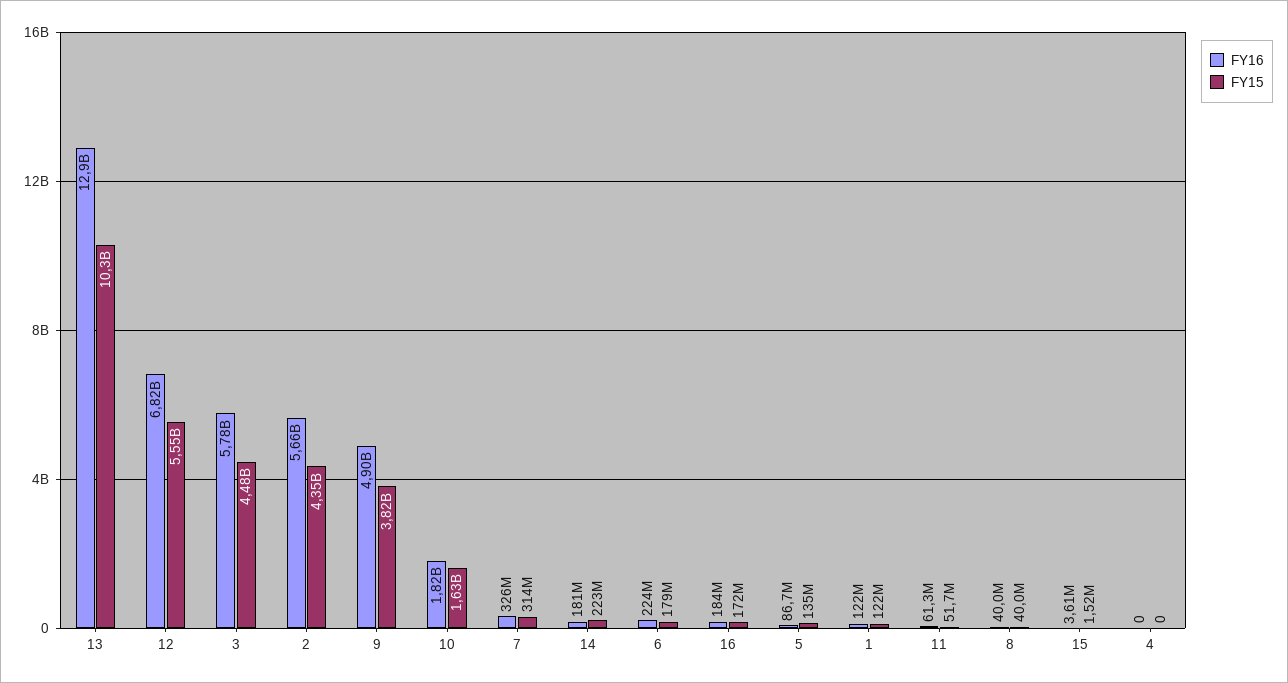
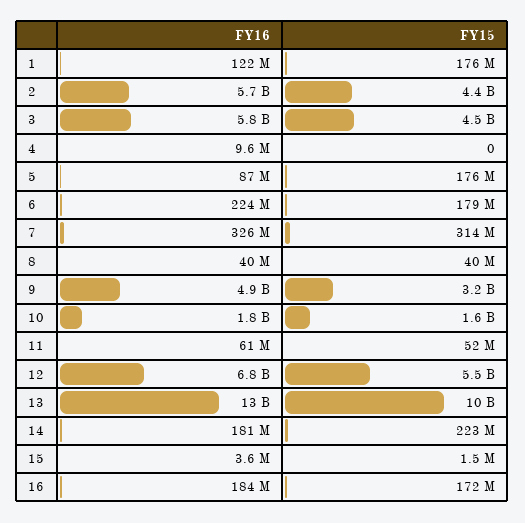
  {
    "FY16": {
      "13": 12900000000,
      "12": 6820000000,
      "3": 5780000000,
      "2": 5660000000,
      "9": 4900000000,
      "10": 1820000000,
      "7": 326000000,
      "14": 181000000,
      "6": 224000000,
      "16": 184000000,
      "5": 86700000,
      "1": 122000000,
      "11": 61300000,
      "8": 40000000,
      "15": 3610000,
-     "4": 0
+     "4": 9600000
    },
    "FY15": {
      "13": 10300000000,
      "12": 5550000000,
      "3": 4480000000,
      "2": 4350000000,
-     "9": 3820000000,
+     "9": 3200000000,
      "10": 1630000000,
      "7": 314000000,
      "14": 223000000,
      "6": 179000000,
      "16": 172000000,
-     "5": 135000000,
+     "5": 176000000,
-     "1": 122000000,
+     "1": 176000000,
      "11": 51700000,
      "8": 40000000,
      "15": 1520000,
      "4": 0
    }
  }

